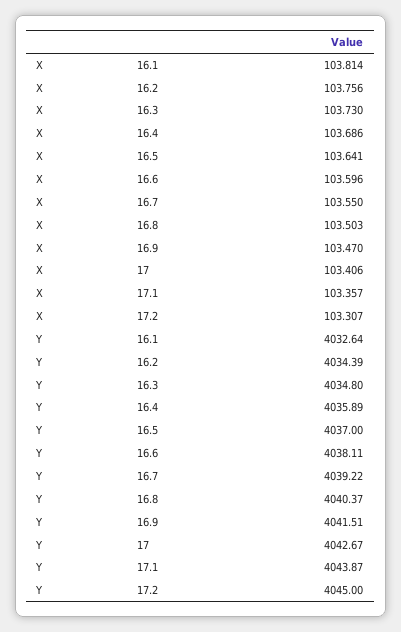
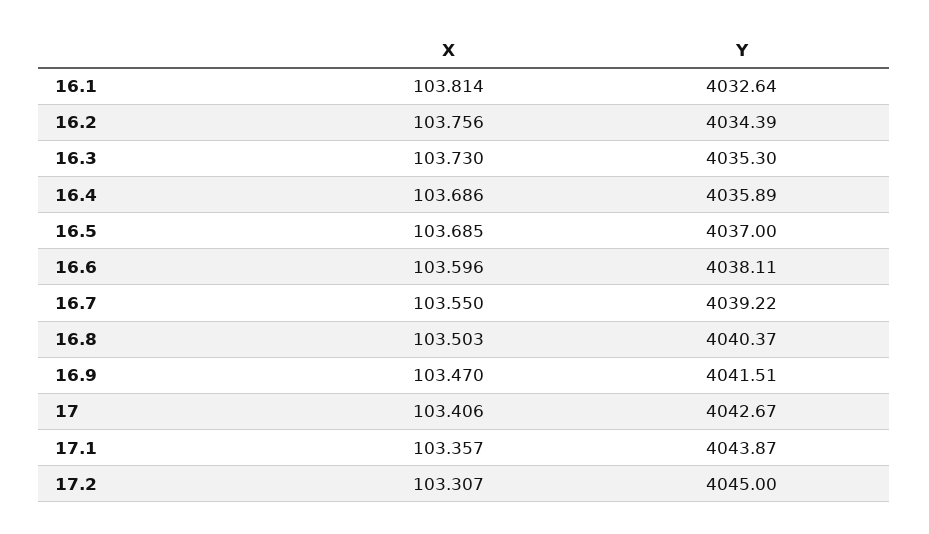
  {
    "X": {
      "16.1": 103.814,
      "16.2": 103.756,
      "16.3": 103.73,
      "16.4": 103.686,
-     "16.5": 103.641,
+     "16.5": 103.685,
      "16.6": 103.596,
      "16.7": 103.55,
      "16.8": 103.503,
      "16.9": 103.47,
      "17": 103.406,
      "17.1": 103.357,
      "17.2": 103.307
    },
    "Y": {
      "16.1": 4032.64,
      "16.2": 4034.39,
-     "16.3": 4034.8,
+     "16.3": 4035.3,
      "16.4": 4035.89,
      "16.5": 4037,
      "16.6": 4038.11,
      "16.7": 4039.22,
      "16.8": 4040.37,
      "16.9": 4041.51,
      "17": 4042.67,
      "17.1": 4043.87,
      "17.2": 4045
    }
  }

